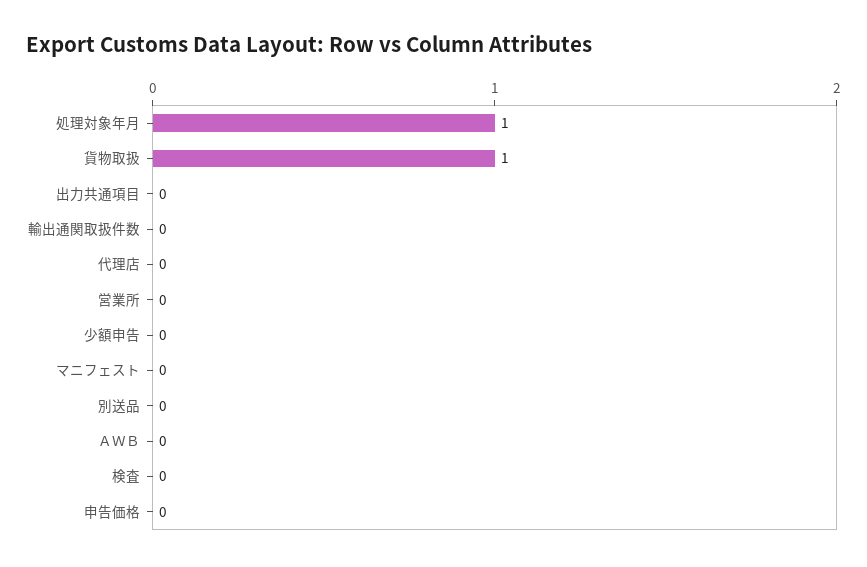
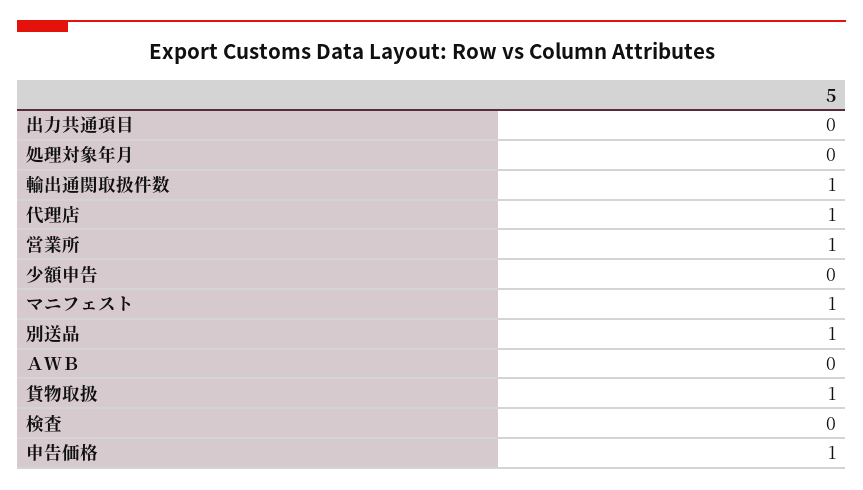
  {
-   "処理対象年月": 1,
+   "処理対象年月": 0,
    "貨物取扱": 1,
    "出力共通項目": 0,
-   "輸出通関取扱件数": 0,
+   "輸出通関取扱件数": 1,
-   "代理店": 0,
+   "代理店": 1,
-   "営業所": 0,
+   "営業所": 1,
    "少額申告": 0,
-   "マニフェスト": 0,
+   "マニフェスト": 1,
-   "別送品": 0,
+   "別送品": 1,
    "ＡＷＢ": 0,
    "検査": 0,
-   "申告価格": 0
+   "申告価格": 1
  }

